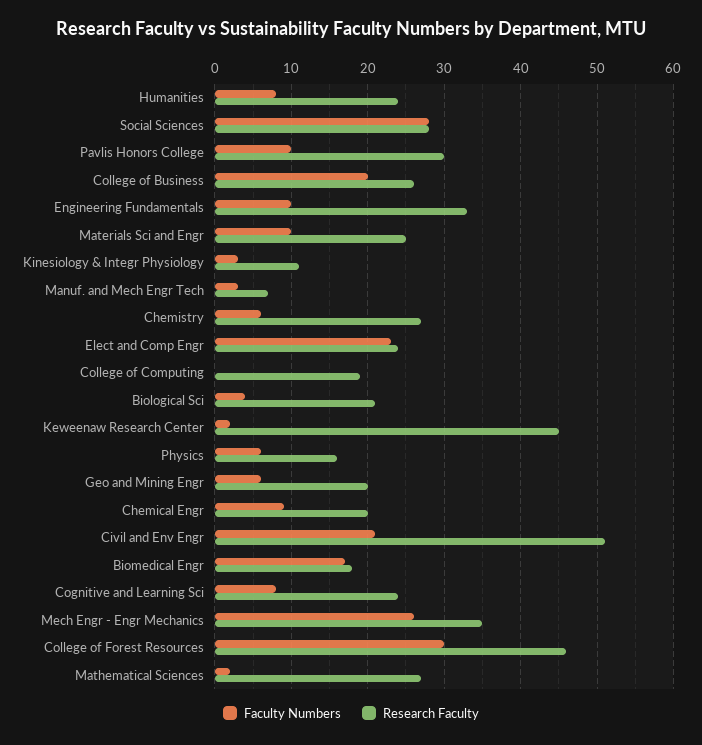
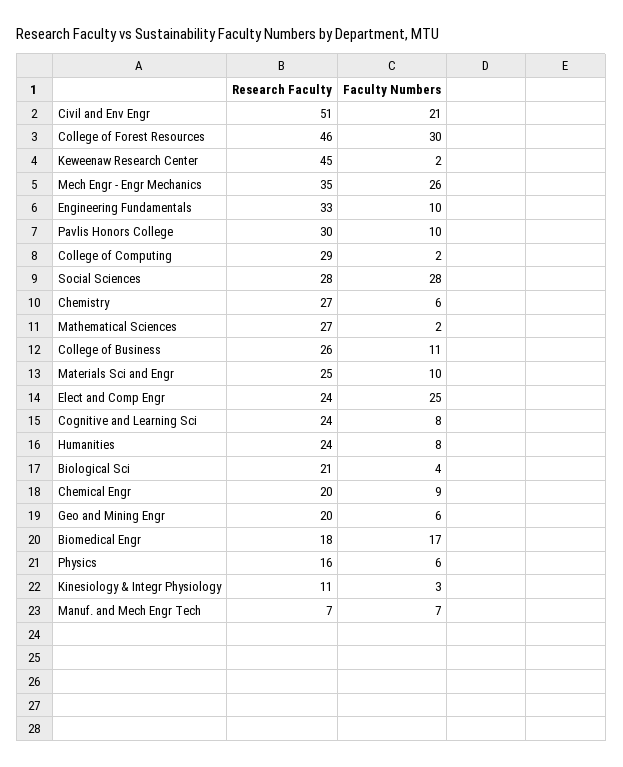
  {
    "Faculty Numbers": {
      "Humanities": 8,
      "Social Sciences": 28,
      "Pavlis Honors College": 10,
-     "College of Business": 20,
+     "College of Business": 11,
      "Engineering Fundamentals": 10,
      "Materials Sci and Engr": 10,
      "Kinesiology & Integr Physiology": 3,
-     "Manuf. and Mech Engr Tech": 3,
+     "Manuf. and Mech Engr Tech": 7,
      "Chemistry": 6,
-     "Elect and Comp Engr": 23,
+     "Elect and Comp Engr": 25,
-     "College of Computing": 0,
+     "College of Computing": 2,
      "Biological Sci": 4,
      "Keweenaw Research Center": 2,
      "Physics": 6,
      "Geo and Mining Engr": 6,
      "Chemical Engr": 9,
      "Civil and Env Engr": 21,
      "Biomedical Engr": 17,
      "Cognitive and Learning Sci": 8,
      "Mech Engr - Engr Mechanics": 26,
      "College of Forest Resources": 30,
      "Mathematical Sciences": 2
    },
    "Research Faculty": {
      "Humanities": 24,
      "Social Sciences": 28,
      "Pavlis Honors College": 30,
      "College of Business": 26,
      "Engineering Fundamentals": 33,
      "Materials Sci and Engr": 25,
      "Kinesiology & Integr Physiology": 11,
      "Manuf. and Mech Engr Tech": 7,
      "Chemistry": 27,
      "Elect and Comp Engr": 24,
-     "College of Computing": 19,
+     "College of Computing": 29,
      "Biological Sci": 21,
      "Keweenaw Research Center": 45,
      "Physics": 16,
      "Geo and Mining Engr": 20,
      "Chemical Engr": 20,
      "Civil and Env Engr": 51,
      "Biomedical Engr": 18,
      "Cognitive and Learning Sci": 24,
      "Mech Engr - Engr Mechanics": 35,
      "College of Forest Resources": 46,
      "Mathematical Sciences": 27
    }
  }

